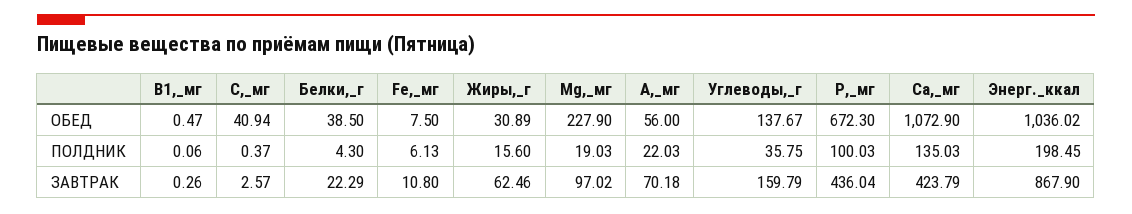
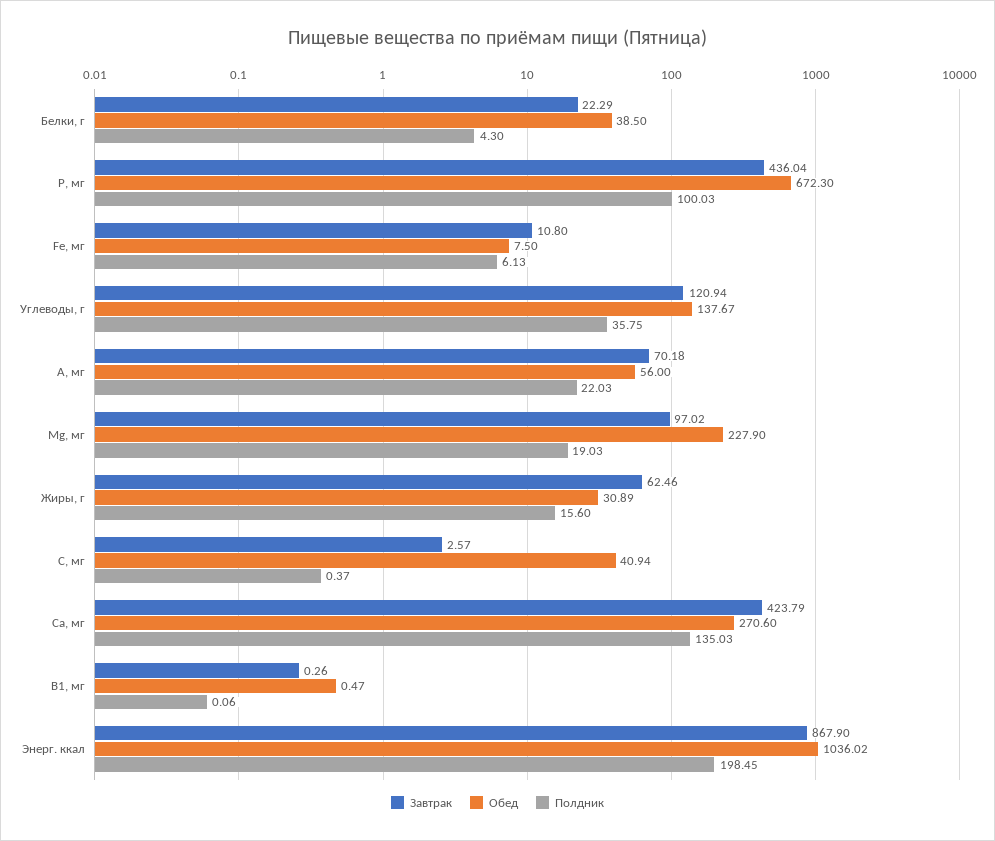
  {
    "ОБЕД": {
      "В1,_мг": 0.47,
      "С,_мг": 40.94,
      "Белки,_г": 38.5,
      "Fе,_мг": 7.5,
      "Жиры,_г": 30.89,
      "Mg,_мг": 227.9,
      "А,_мг": 56,
      "Углеводы,_г": 137.67,
      "Р,_мг": 672.3,
-     "Са,_мг": 1072.9,
+     "Са,_мг": 270.6,
      "Энерг._ккал": 1036.02
    },
    "ПОЛДНИК": {
      "В1,_мг": 0.06,
      "С,_мг": 0.37,
      "Белки,_г": 4.3,
      "Fе,_мг": 6.13,
      "Жиры,_г": 15.6,
      "Mg,_мг": 19.03,
      "А,_мг": 22.03,
      "Углеводы,_г": 35.75,
      "Р,_мг": 100.03,
      "Са,_мг": 135.03,
      "Энерг._ккал": 198.45
    },
    "ЗАВТРАК": {
      "В1,_мг": 0.26,
      "С,_мг": 2.57,
      "Белки,_г": 22.29,
      "Fе,_мг": 10.8,
      "Жиры,_г": 62.46,
      "Mg,_мг": 97.02,
      "А,_мг": 70.18,
-     "Углеводы,_г": 159.79,
+     "Углеводы,_г": 120.94,
      "Р,_мг": 436.04,
      "Са,_мг": 423.79,
      "Энерг._ккал": 867.9
    }
  }

